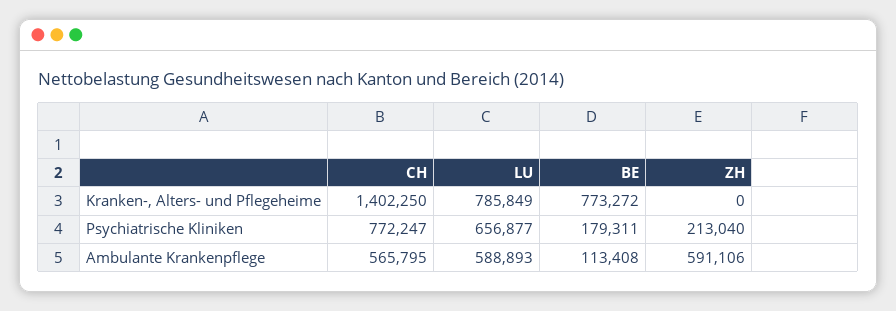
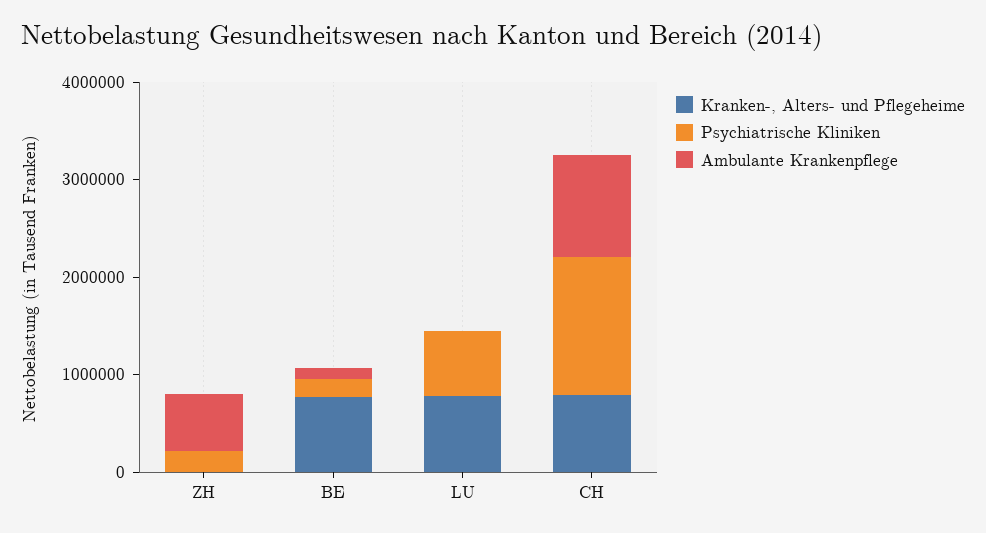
  {
    "Kranken-, Alters- und Pflegeheime": {
-     "CH": 1402250,
+     "CH": 800000,
      "LU": 785849,
      "BE": 773272,
      "ZH": 0
    },
    "Psychiatrische Kliniken": {
-     "CH": 772247,
+     "CH": 1400000,
      "LU": 656877,
      "BE": 179311,
      "ZH": 213040
    },
    "Ambulante Krankenpflege": {
-     "CH": 565795,
+     "CH": 1000000,
-     "LU": 588893,
+     "LU": 0,
      "BE": 113408,
      "ZH": 591106
    }
  }

